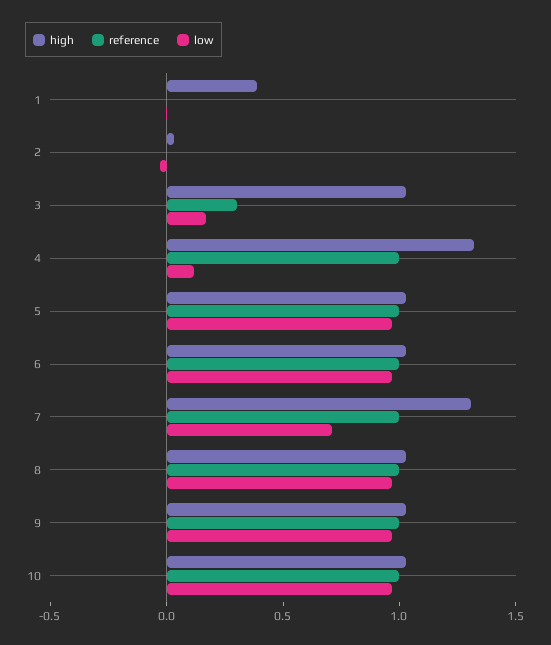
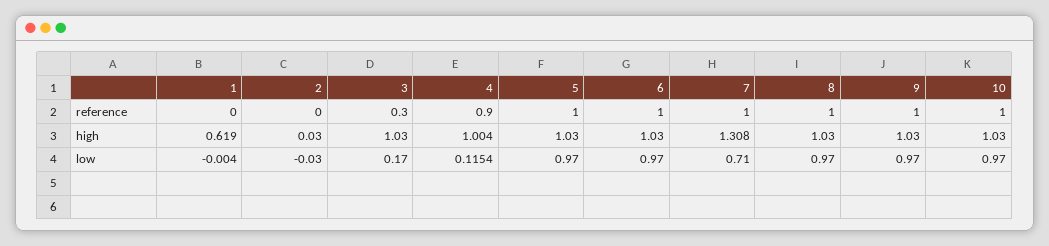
  {
    "high": {
-     "1": 0.4,
+     "1": 0.619,
      "2": 0.03,
      "3": 1.03,
-     "4": 1.3,
+     "4": 1.004,
      "5": 1.03,
      "6": 1.03,
      "7": 1.308,
      "8": 1.03,
      "9": 1.03,
      "10": 1.03
    },
    "reference": {
      "1": 0,
      "2": 0,
      "3": 0.3,
-     "4": 1,
+     "4": 0.9,
      "5": 1,
      "6": 1,
      "7": 1,
      "8": 1,
      "9": 1,
      "10": 1
    },
    "low": {
      "1": -0.004,
      "2": -0.03,
      "3": 0.17,
      "4": 0.1154,
      "5": 0.97,
      "6": 0.97,
      "7": 0.71,
      "8": 0.97,
      "9": 0.97,
      "10": 0.97
    }
  }

